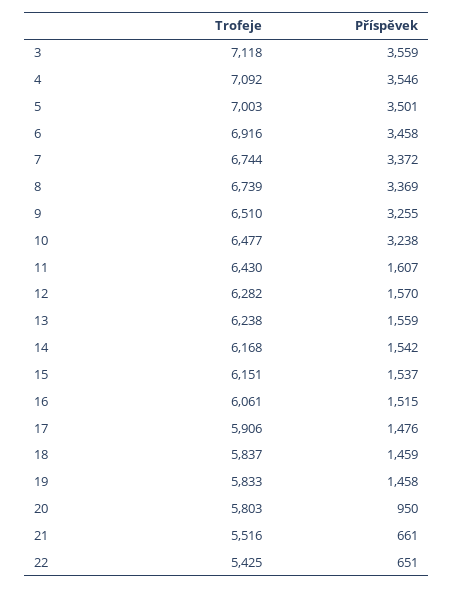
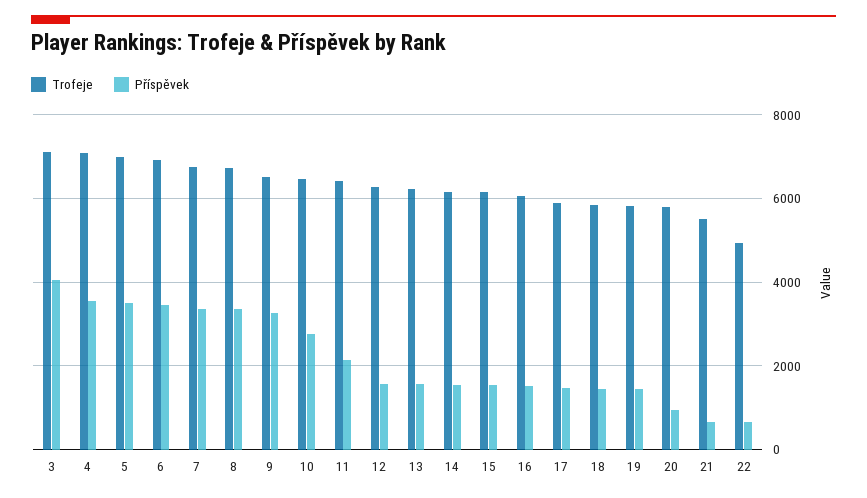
  {
    "Trofeje": {
      "3": 7118,
      "4": 7092,
      "5": 7003,
      "6": 6916,
      "7": 6744,
      "8": 6739,
      "9": 6510,
      "10": 6477,
      "11": 6430,
      "12": 6282,
      "13": 6238,
      "14": 6168,
      "15": 6151,
      "16": 6061,
      "17": 5906,
      "18": 5837,
      "19": 5833,
      "20": 5803,
      "21": 5516,
-     "22": 5425
+     "22": 5000
    },
    "Příspěvek": {
-     "3": 3559,
+     "3": 4000,
      "4": 3546,
      "5": 3501,
      "6": 3458,
      "7": 3372,
      "8": 3369,
      "9": 3255,
-     "10": 3238,
+     "10": 2800,
-     "11": 1607,
+     "11": 2200,
      "12": 1570,
      "13": 1559,
      "14": 1542,
      "15": 1537,
      "16": 1515,
      "17": 1476,
      "18": 1459,
      "19": 1458,
      "20": 950,
      "21": 661,
      "22": 651
    }
  }

